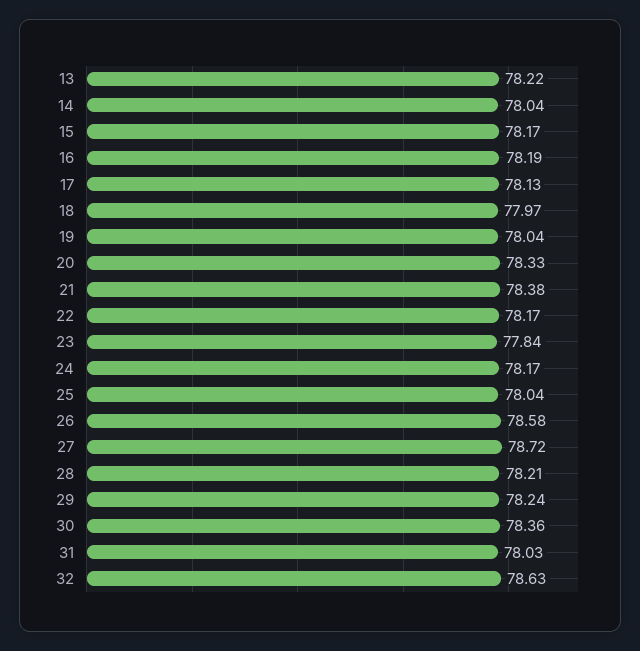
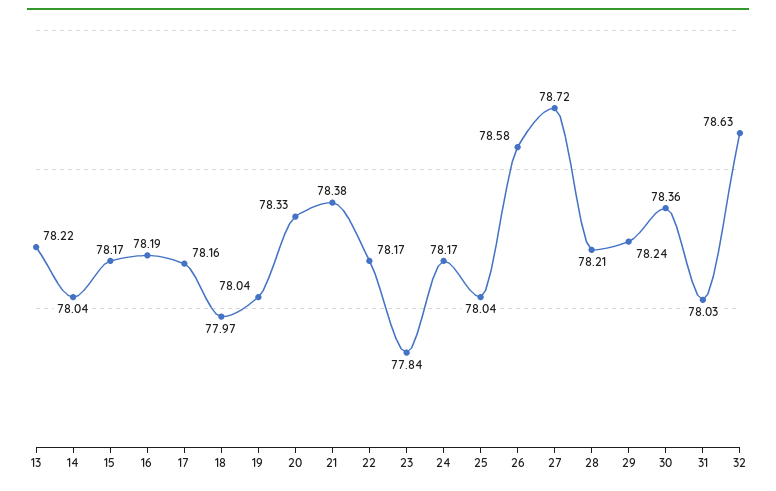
  {
    "13": 78.22,
    "14": 78.04,
    "15": 78.17,
    "16": 78.19,
-   "17": 78.13,
+   "17": 78.16,
    "18": 77.97,
    "19": 78.04,
    "20": 78.33,
    "21": 78.38,
    "22": 78.17,
    "23": 77.84,
    "24": 78.17,
    "25": 78.04,
    "26": 78.58,
    "27": 78.72,
    "28": 78.21,
    "29": 78.24,
    "30": 78.36,
    "31": 78.03,
    "32": 78.63
  }

